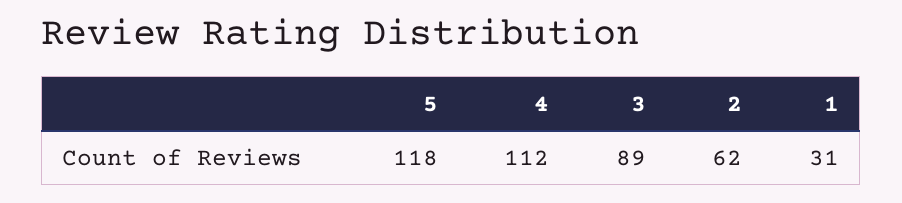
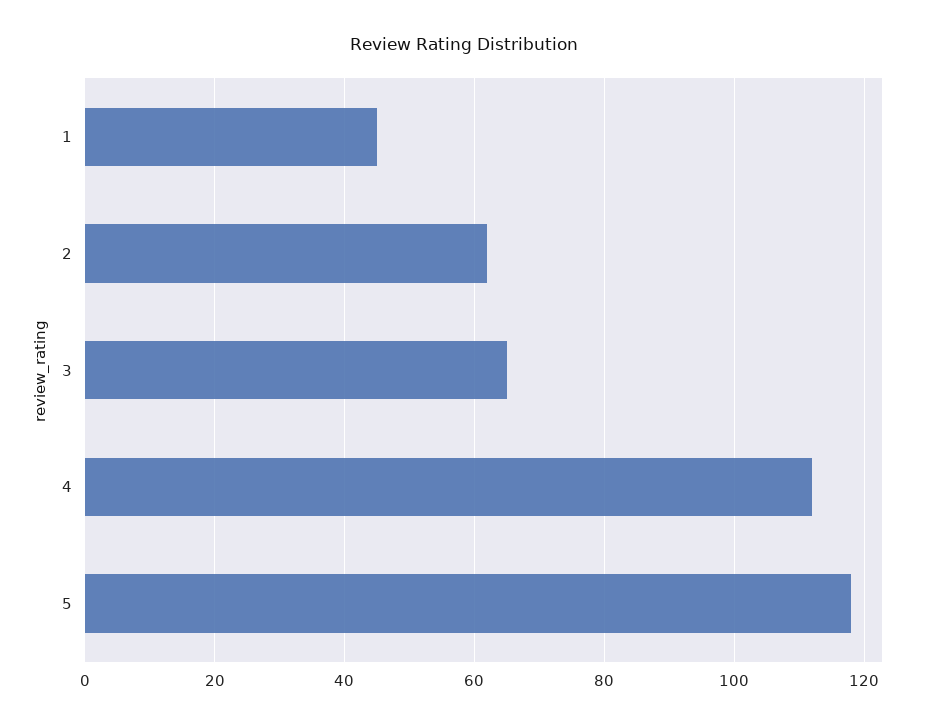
  {
    "5": 118,
    "4": 112,
-   "3": 89,
+   "3": 65,
    "2": 62,
-   "1": 31
+   "1": 45
  }

